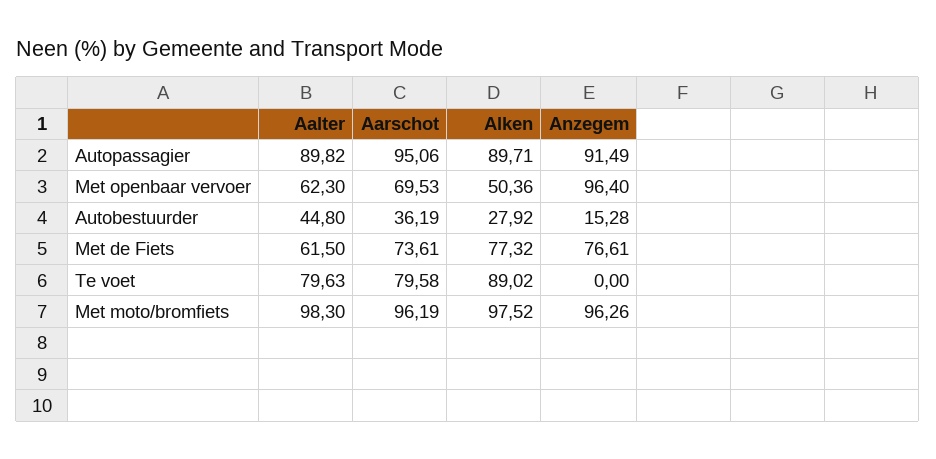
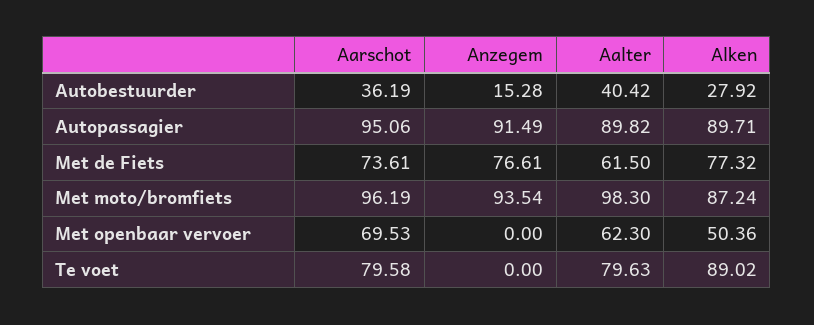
  {
    "Aalter": {
      "Autopassagier": 89.82,
      "Met openbaar vervoer": 62.3,
-     "Autobestuurder": 44.8,
+     "Autobestuurder": 40.42,
      "Met de Fiets": 61.5,
      "Te voet": 79.63,
      "Met moto/bromfiets": 98.3
    },
    "Aarschot": {
      "Autopassagier": 95.06,
      "Met openbaar vervoer": 69.53,
      "Autobestuurder": 36.19,
      "Met de Fiets": 73.61,
      "Te voet": 79.58,
      "Met moto/bromfiets": 96.19
    },
    "Alken": {
      "Autopassagier": 89.71,
      "Met openbaar vervoer": 50.36,
      "Autobestuurder": 27.92,
      "Met de Fiets": 77.32,
      "Te voet": 89.02,
-     "Met moto/bromfiets": 97.52
+     "Met moto/bromfiets": 87.24
    },
    "Anzegem": {
      "Autopassagier": 91.49,
-     "Met openbaar vervoer": 96.4,
+     "Met openbaar vervoer": 0,
      "Autobestuurder": 15.28,
      "Met de Fiets": 76.61,
      "Te voet": 0,
-     "Met moto/bromfiets": 96.26
+     "Met moto/bromfiets": 93.54
    }
  }

